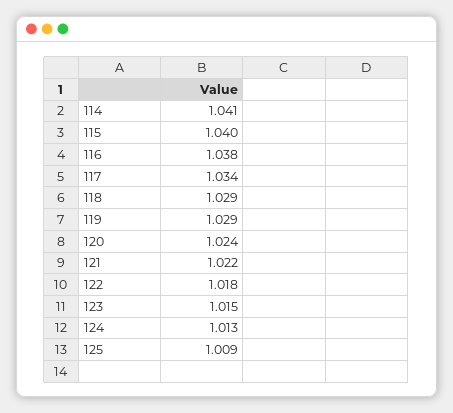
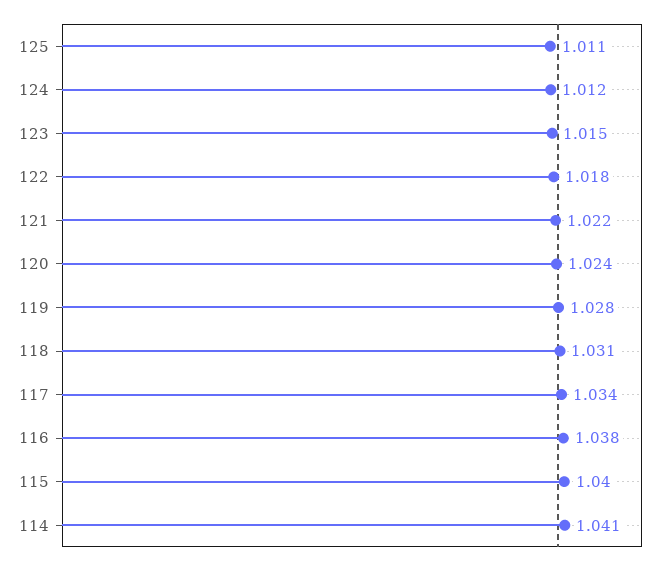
  {
    "114": 1.041,
    "115": 1.04,
    "116": 1.038,
    "117": 1.034,
-   "118": 1.029,
+   "118": 1.031,
-   "119": 1.029,
+   "119": 1.028,
    "120": 1.024,
    "121": 1.022,
    "122": 1.018,
    "123": 1.015,
-   "124": 1.013,
+   "124": 1.012,
-   "125": 1.009
+   "125": 1.011
  }

